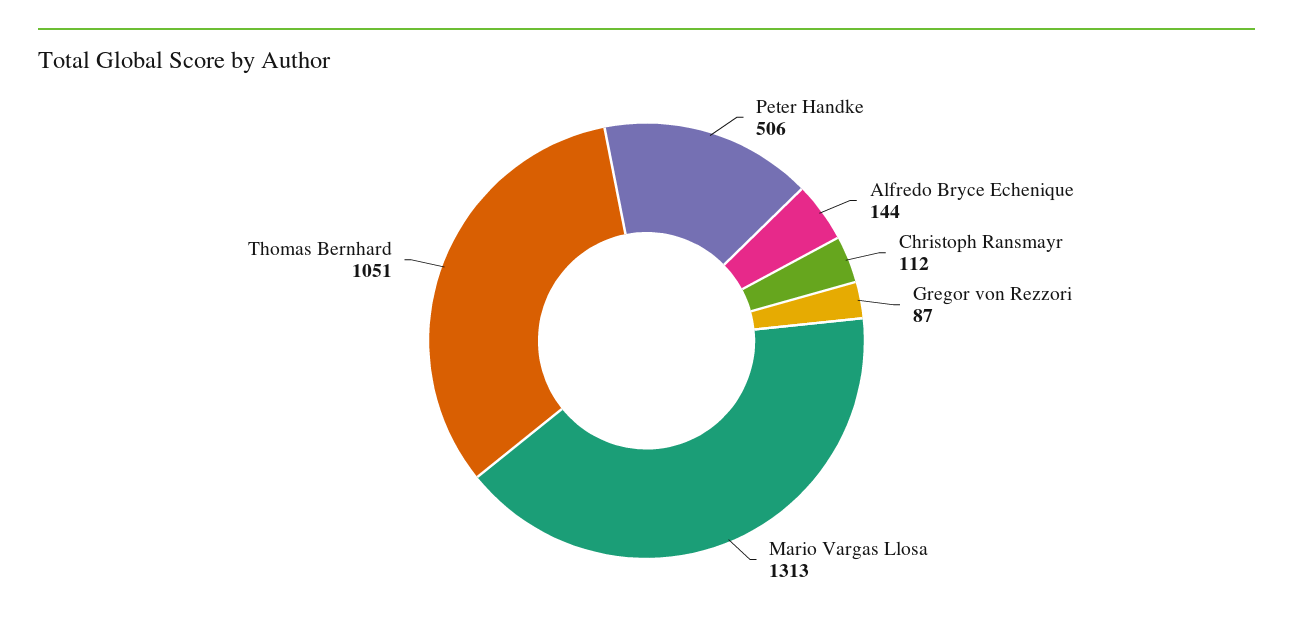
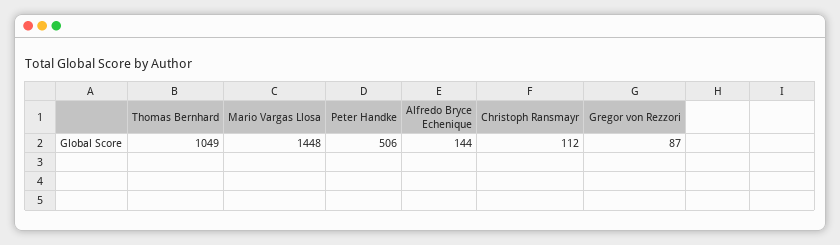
  {
    "Peter Handke": 506,
    "Alfredo Bryce Echenique": 144,
    "Christoph Ransmayr": 112,
    "Gregor von Rezzori": 87,
-   "Mario Vargas Llosa": 1313,
+   "Mario Vargas Llosa": 1448,
-   "Thomas Bernhard": 1051
+   "Thomas Bernhard": 1049
  }

